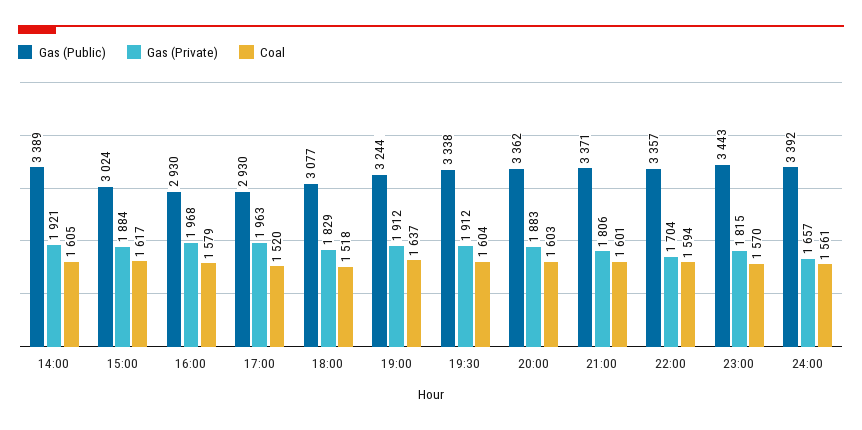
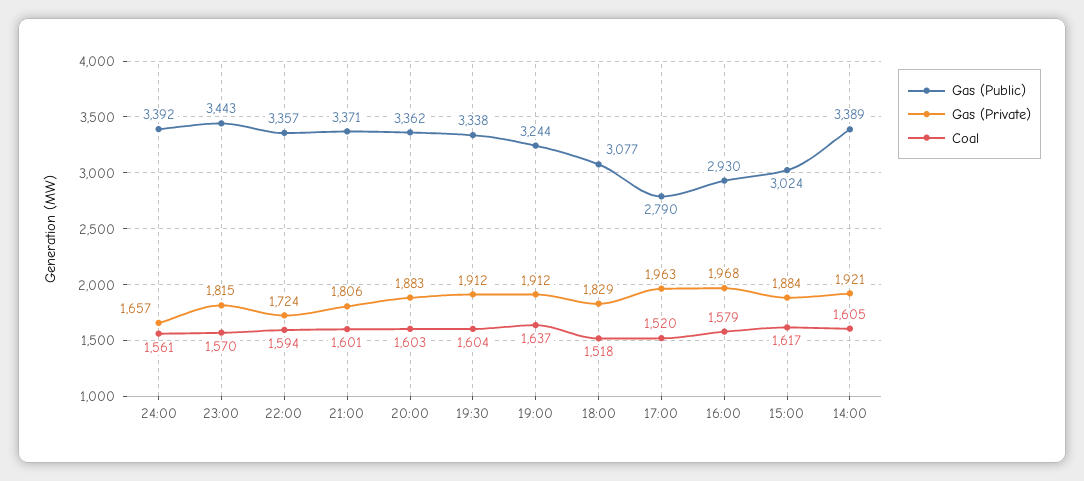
  {
    "Gas (Public)": {
      "14:00": 3389,
      "15:00": 3024,
      "16:00": 2930,
-     "17:00": 2930,
+     "17:00": 2790,
      "18:00": 3077,
      "19:00": 3244,
      "19:30": 3338,
      "20:00": 3362,
      "21:00": 3371,
      "22:00": 3357,
      "23:00": 3443,
      "24:00": 3392
    },
    "Gas (Private)": {
      "14:00": 1921,
      "15:00": 1884,
      "16:00": 1968,
      "17:00": 1963,
      "18:00": 1829,
      "19:00": 1912,
      "19:30": 1912,
      "20:00": 1883,
      "21:00": 1806,
-     "22:00": 1704,
+     "22:00": 1724,
      "23:00": 1815,
      "24:00": 1657
    },
    "Coal": {
      "14:00": 1605,
      "15:00": 1617,
      "16:00": 1579,
      "17:00": 1520,
      "18:00": 1518,
      "19:00": 1637,
      "19:30": 1604,
      "20:00": 1603,
      "21:00": 1601,
      "22:00": 1594,
      "23:00": 1570,
      "24:00": 1561
    }
  }

